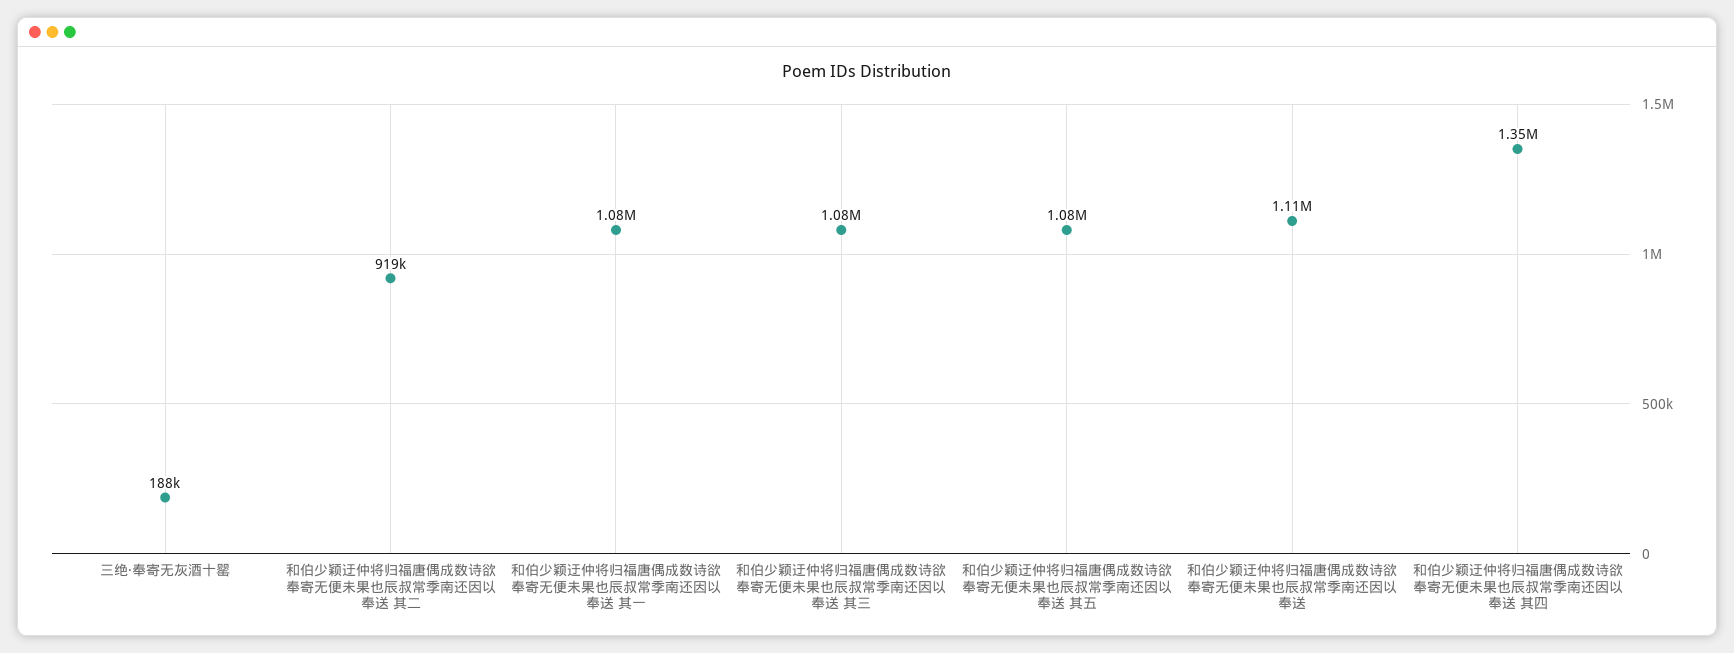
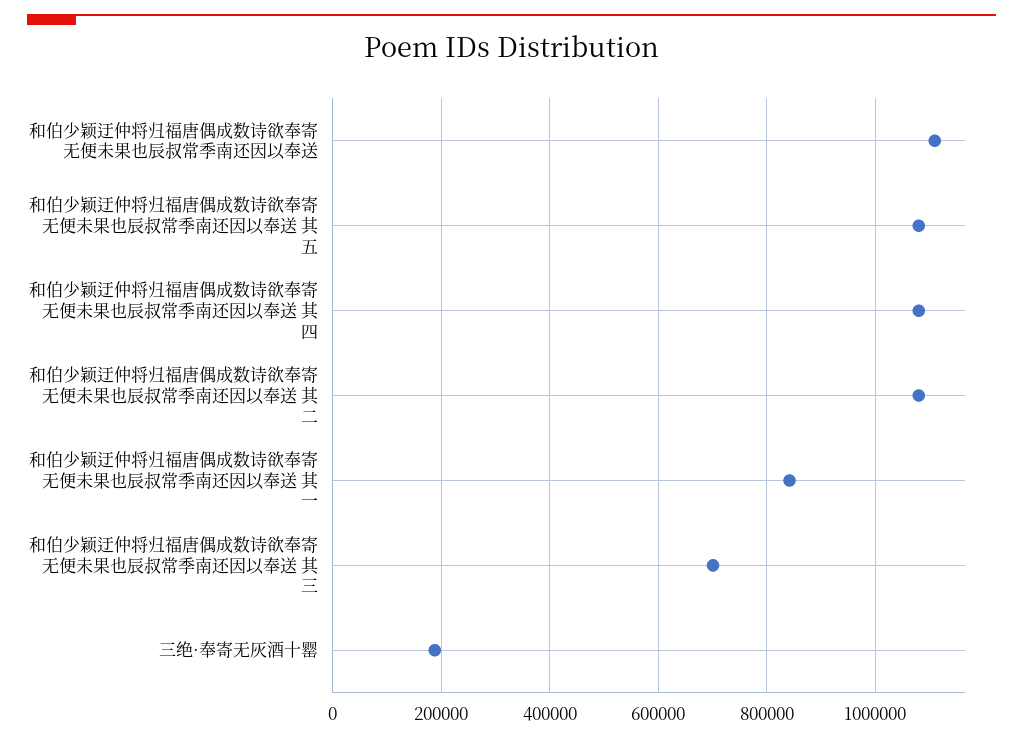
  {
    "三绝·奉寄无灰酒十罂": 188000,
-   "和伯少颖迂仲将归福唐偶成数诗欲奉寄无便未果也辰叔常季南还因以奉送 其二": 919000,
+   "和伯少颖迂仲将归福唐偶成数诗欲奉寄无便未果也辰叔常季南还因以奉送 其二": 1080000,
-   "和伯少颖迂仲将归福唐偶成数诗欲奉寄无便未果也辰叔常季南还因以奉送 其一": 1080000,
+   "和伯少颖迂仲将归福唐偶成数诗欲奉寄无便未果也辰叔常季南还因以奉送 其一": 840000,
-   "和伯少颖迂仲将归福唐偶成数诗欲奉寄无便未果也辰叔常季南还因以奉送 其三": 1080000,
+   "和伯少颖迂仲将归福唐偶成数诗欲奉寄无便未果也辰叔常季南还因以奉送 其三": 700000,
    "和伯少颖迂仲将归福唐偶成数诗欲奉寄无便未果也辰叔常季南还因以奉送 其五": 1080000,
    "和伯少颖迂仲将归福唐偶成数诗欲奉寄无便未果也辰叔常季南还因以奉送": 1110000,
-   "和伯少颖迂仲将归福唐偶成数诗欲奉寄无便未果也辰叔常季南还因以奉送 其四": 1350000
+   "和伯少颖迂仲将归福唐偶成数诗欲奉寄无便未果也辰叔常季南还因以奉送 其四": 1080000
  }

